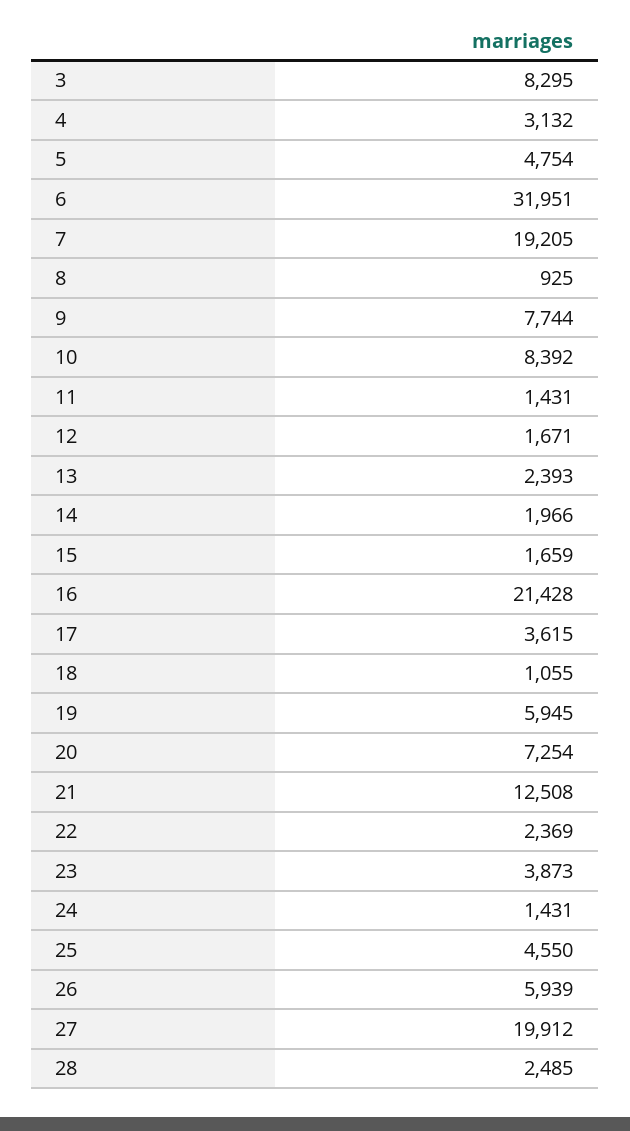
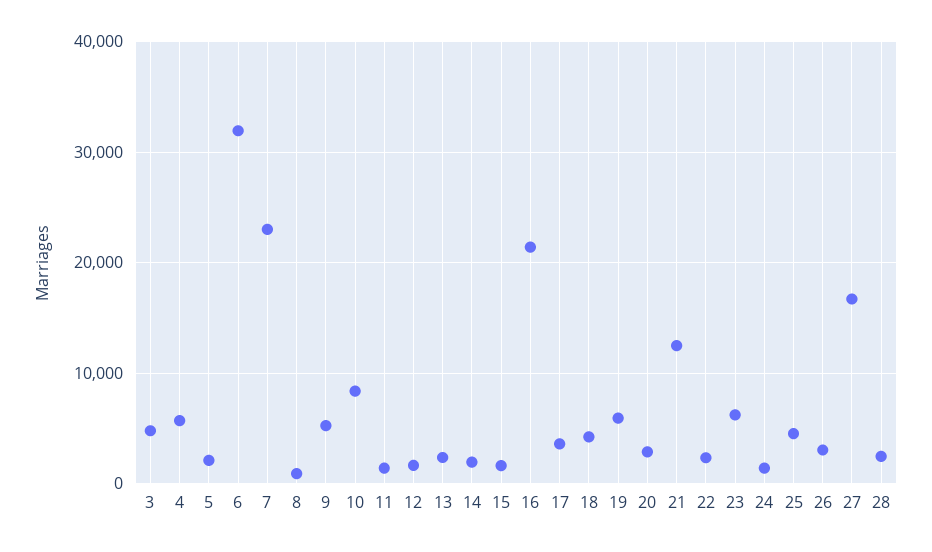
  {
-   "3": 8295,
+   "3": 5000,
-   "4": 3132,
+   "4": 6000,
-   "5": 4754,
+   "5": 2000,
    "6": 31951,
-   "7": 19205,
+   "7": 23000,
    "8": 925,
-   "9": 7744,
+   "9": 5000,
    "10": 8392,
    "11": 1431,
    "12": 1671,
    "13": 2393,
    "14": 1966,
    "15": 1659,
    "16": 21428,
    "17": 3615,
-   "18": 1055,
+   "18": 4000,
    "19": 5945,
-   "20": 7254,
+   "20": 3000,
    "21": 12508,
    "22": 2369,
-   "23": 3873,
+   "23": 6000,
    "24": 1431,
    "25": 4550,
-   "26": 5939,
+   "26": 3000,
-   "27": 19912,
+   "27": 17000,
    "28": 2485
  }

